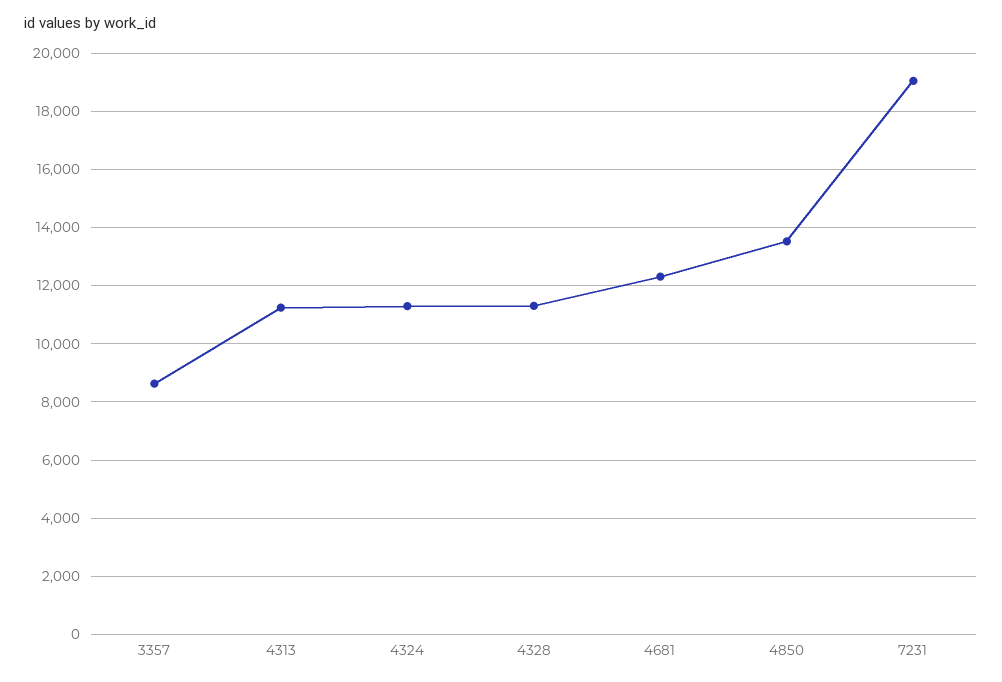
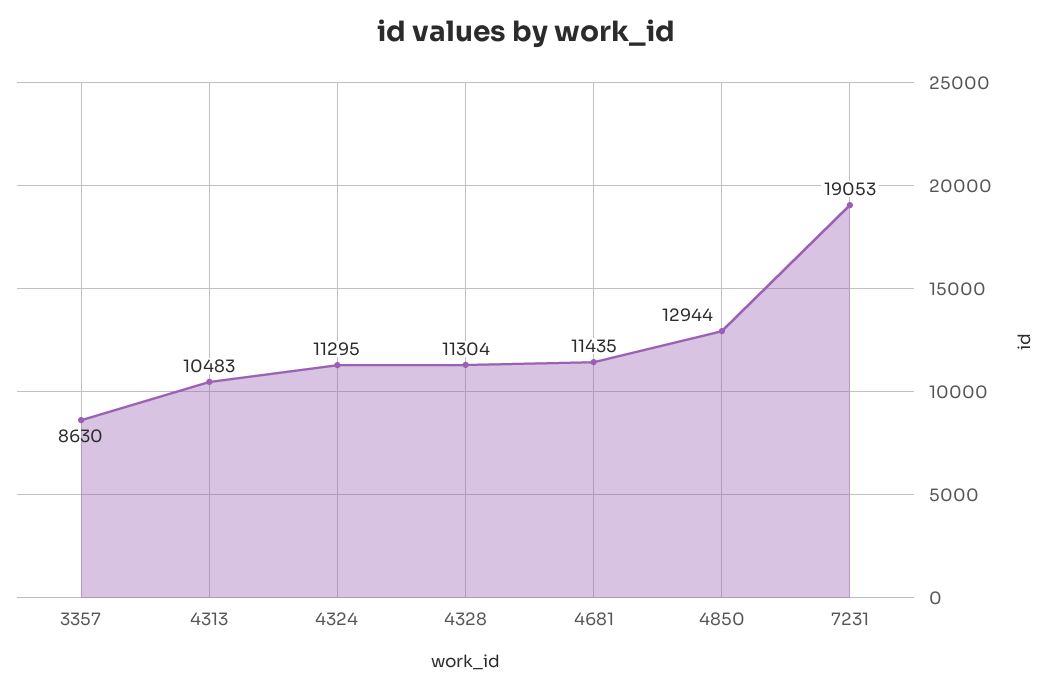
  {
    "3357": 8630,
-   "4313": 11250,
+   "4313": 10483,
    "4324": 11295,
    "4328": 11304,
-   "4681": 12250,
+   "4681": 11435,
-   "4850": 13500,
+   "4850": 12944,
    "7231": 19053
  }

